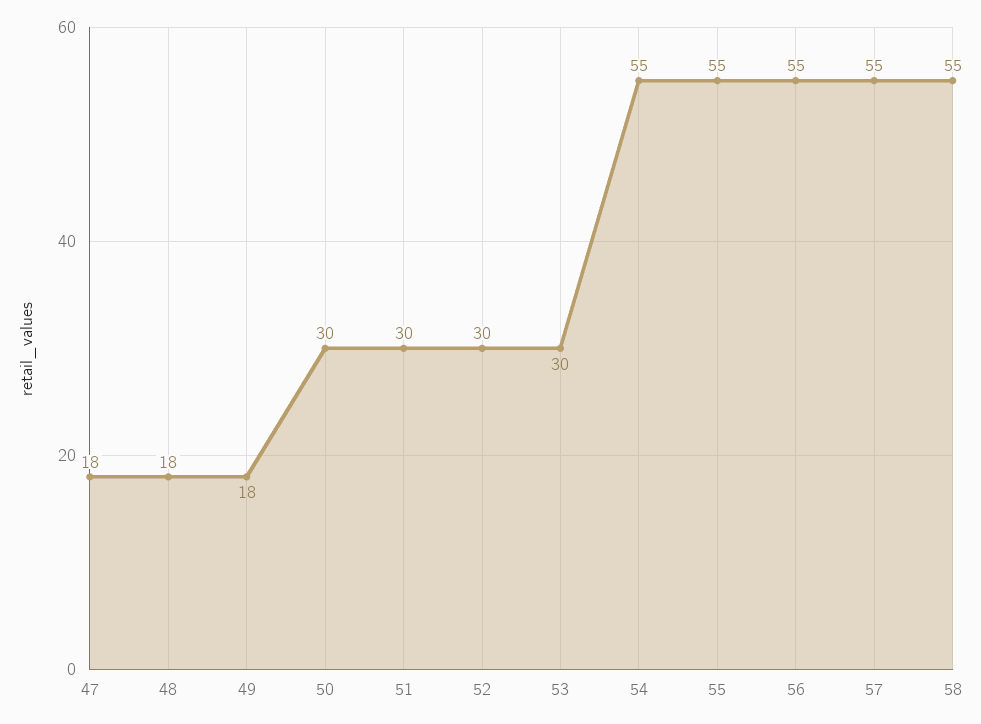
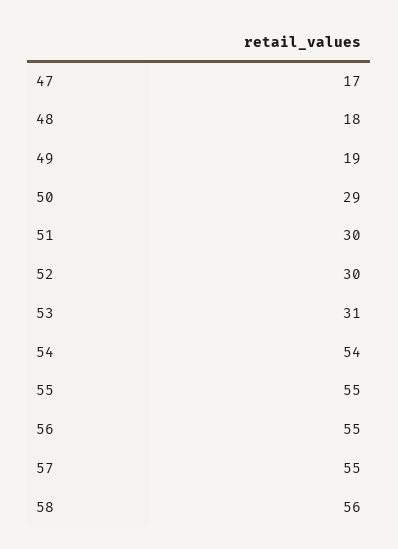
  {
-   "47": 18,
+   "47": 17,
    "48": 18,
-   "49": 18,
+   "49": 19,
-   "50": 30,
+   "50": 29,
    "51": 30,
    "52": 30,
-   "53": 30,
+   "53": 31,
-   "54": 55,
+   "54": 54,
    "55": 55,
    "56": 55,
    "57": 55,
-   "58": 55
+   "58": 56
  }

